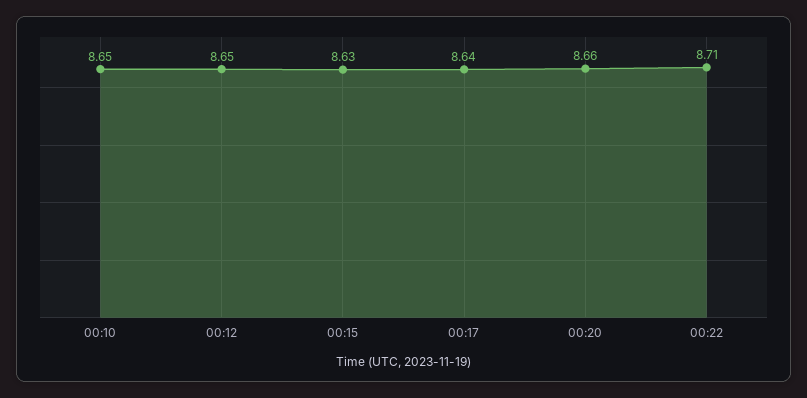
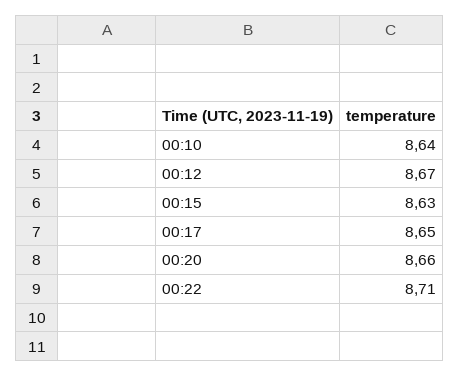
  {
-   "00:10": 8.65,
+   "00:10": 8.64,
-   "00:12": 8.65,
+   "00:12": 8.67,
    "00:15": 8.63,
-   "00:17": 8.64,
+   "00:17": 8.65,
    "00:20": 8.66,
    "00:22": 8.71
  }

